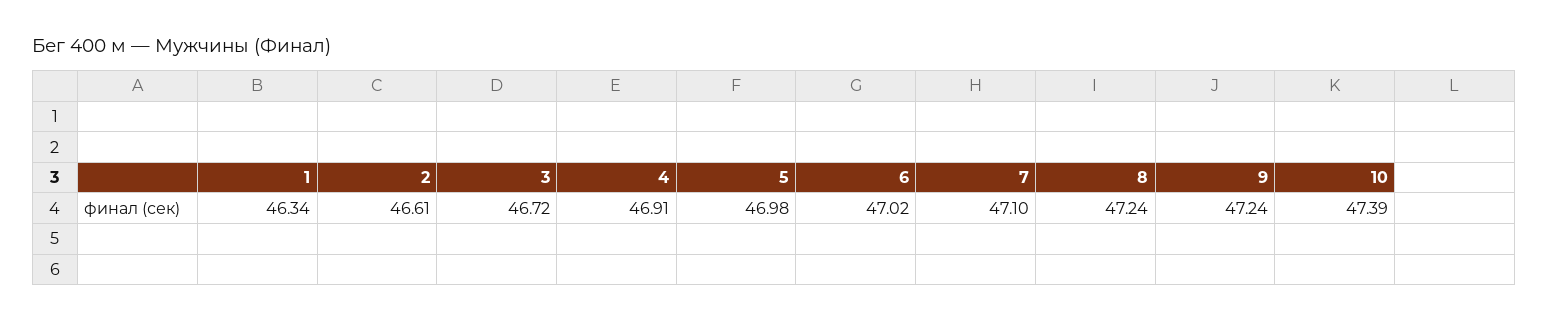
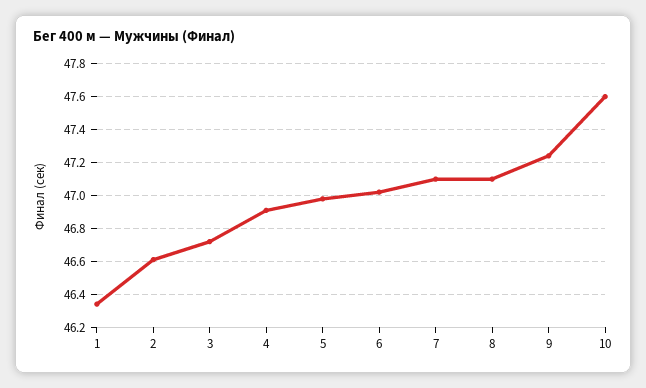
  {
    "1": 46.34,
    "2": 46.61,
    "3": 46.72,
    "4": 46.91,
    "5": 46.98,
    "6": 47.02,
    "7": 47.1,
-   "8": 47.24,
+   "8": 47.1,
    "9": 47.24,
-   "10": 47.39
+   "10": 47.6
  }

